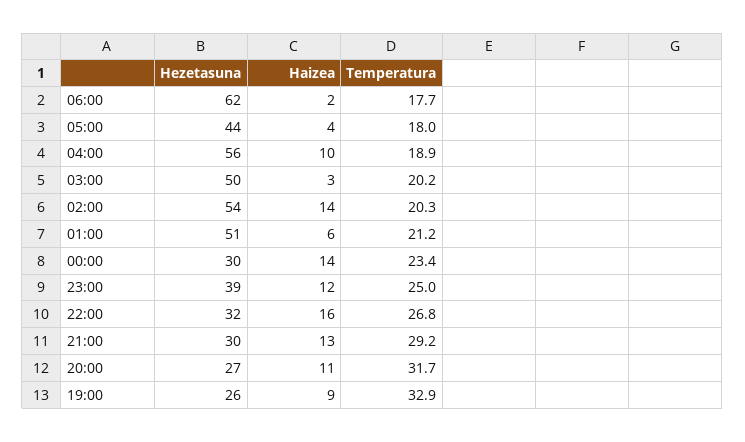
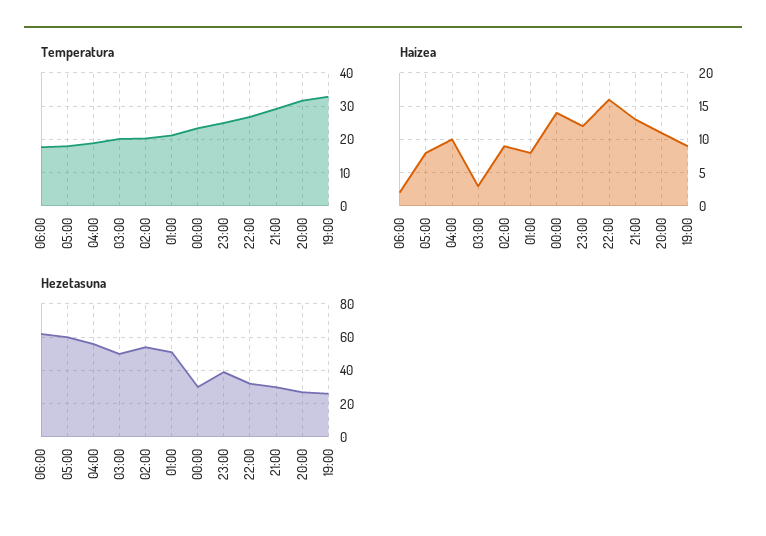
  {
    "Hezetasuna": {
      "06:00": 62,
-     "05:00": 44,
+     "05:00": 60,
      "04:00": 56,
      "03:00": 50,
      "02:00": 54,
      "01:00": 51,
      "00:00": 30,
      "23:00": 39,
      "22:00": 32,
      "21:00": 30,
      "20:00": 27,
      "19:00": 26
    },
    "Haizea": {
      "06:00": 2,
-     "05:00": 4,
+     "05:00": 8,
      "04:00": 10,
      "03:00": 3,
-     "02:00": 14,
+     "02:00": 9,
-     "01:00": 6,
+     "01:00": 8,
      "00:00": 14,
      "23:00": 12,
      "22:00": 16,
      "21:00": 13,
      "20:00": 11,
      "19:00": 9
    },
    "Temperatura": {
      "06:00": 17.7,
      "05:00": 18,
      "04:00": 18.9,
      "03:00": 20.2,
      "02:00": 20.3,
      "01:00": 21.2,
      "00:00": 23.4,
      "23:00": 25,
      "22:00": 26.8,
      "21:00": 29.2,
      "20:00": 31.7,
      "19:00": 32.9
    }
  }

